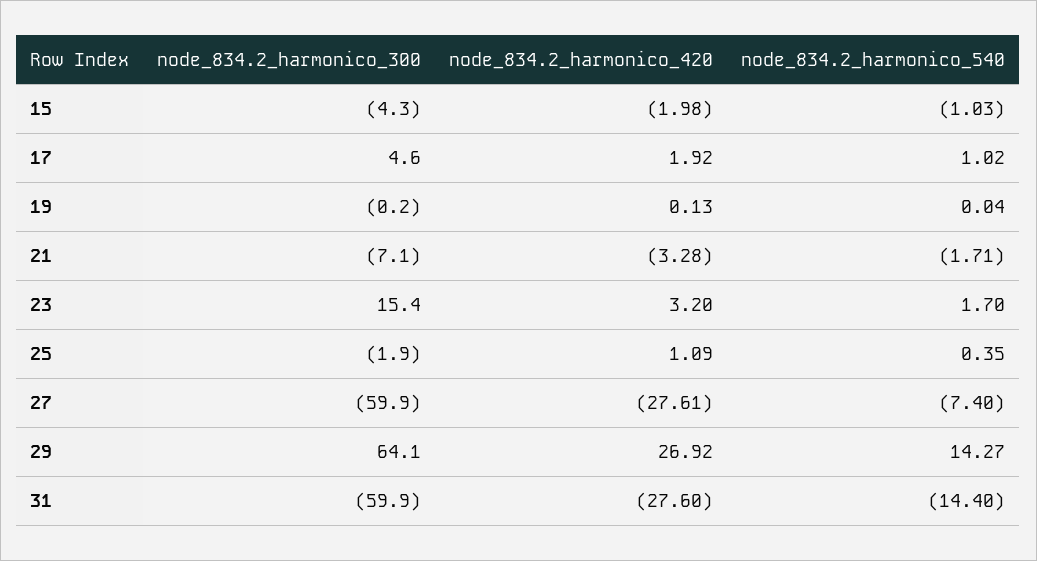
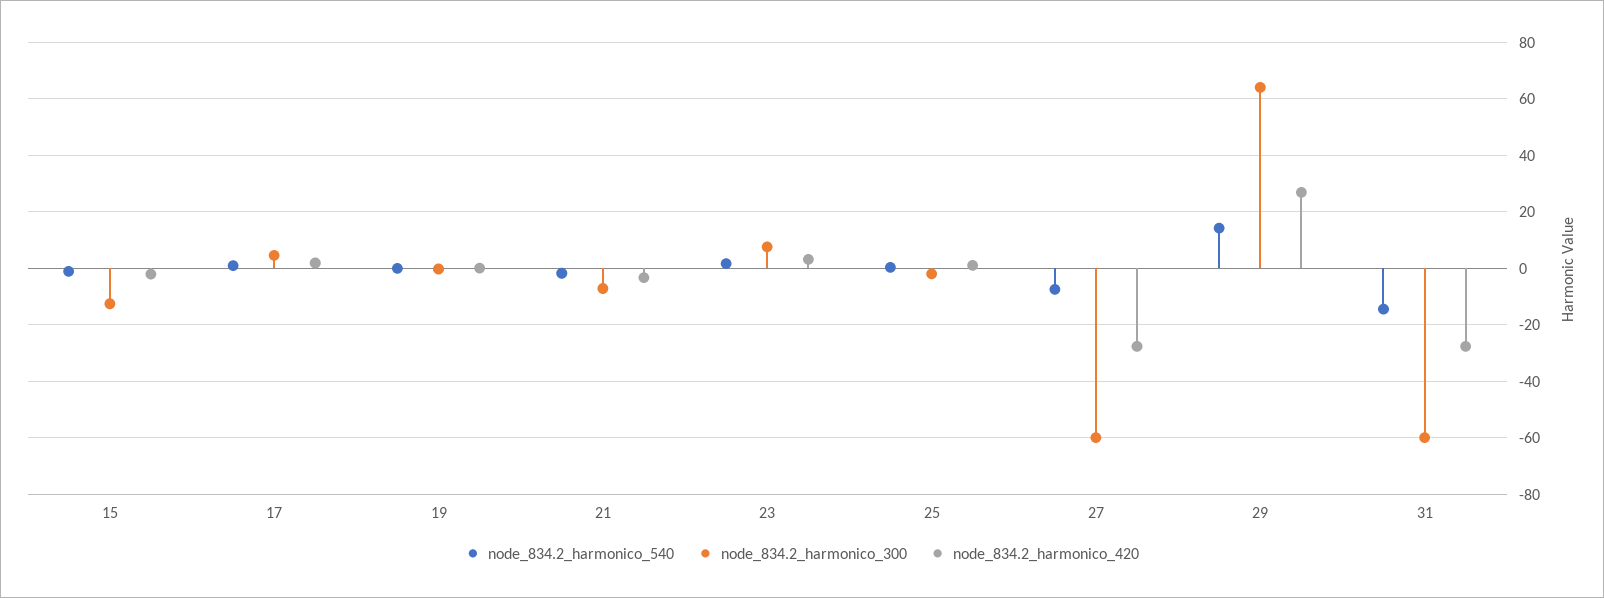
  {
    "node_834.2_harmonico_300": {
-     "15": -4.3,
+     "15": -12.5,
      "17": 4.6,
      "19": -0.2,
      "21": -7.1,
-     "23": 15.4,
+     "23": 7.5,
      "25": -1.9,
      "27": -59.9,
      "29": 64.1,
      "31": -59.9
    },
    "node_834.2_harmonico_420": {
      "15": -1.98,
      "17": 1.92,
      "19": 0.13,
      "21": -3.28,
      "23": 3.2,
      "25": 1.09,
      "27": -27.61,
      "29": 26.92,
      "31": -27.6
    },
    "node_834.2_harmonico_540": {
      "15": -1.03,
      "17": 1.02,
      "19": 0.04,
      "21": -1.71,
      "23": 1.7,
      "25": 0.35,
      "27": -7.4,
      "29": 14.27,
      "31": -14.4
    }
  }

